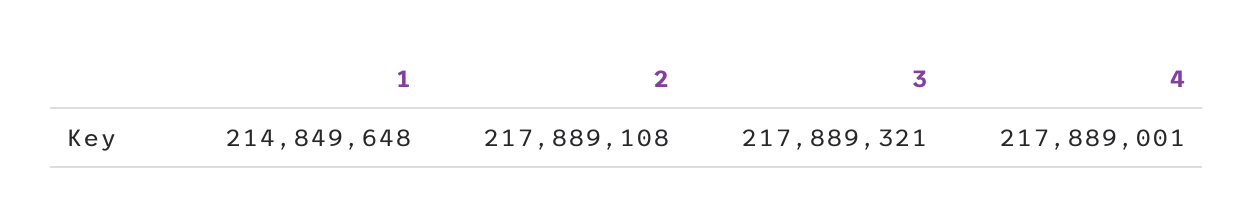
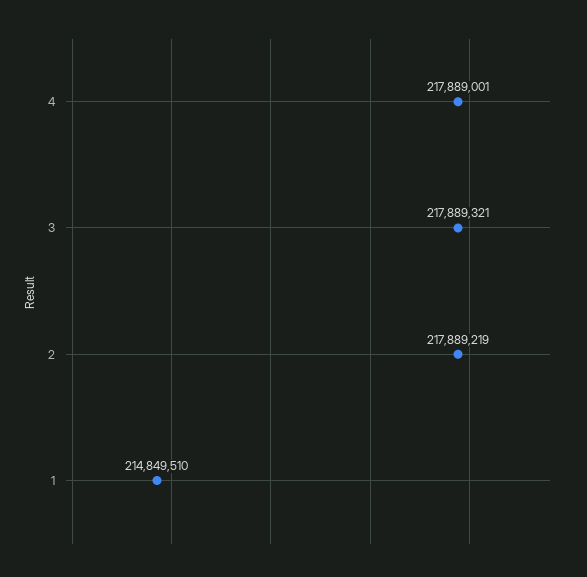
  {
-   "1": 214849648,
+   "1": 214849510,
-   "2": 217889108,
+   "2": 217889219,
    "3": 217889321,
    "4": 217889001
  }

